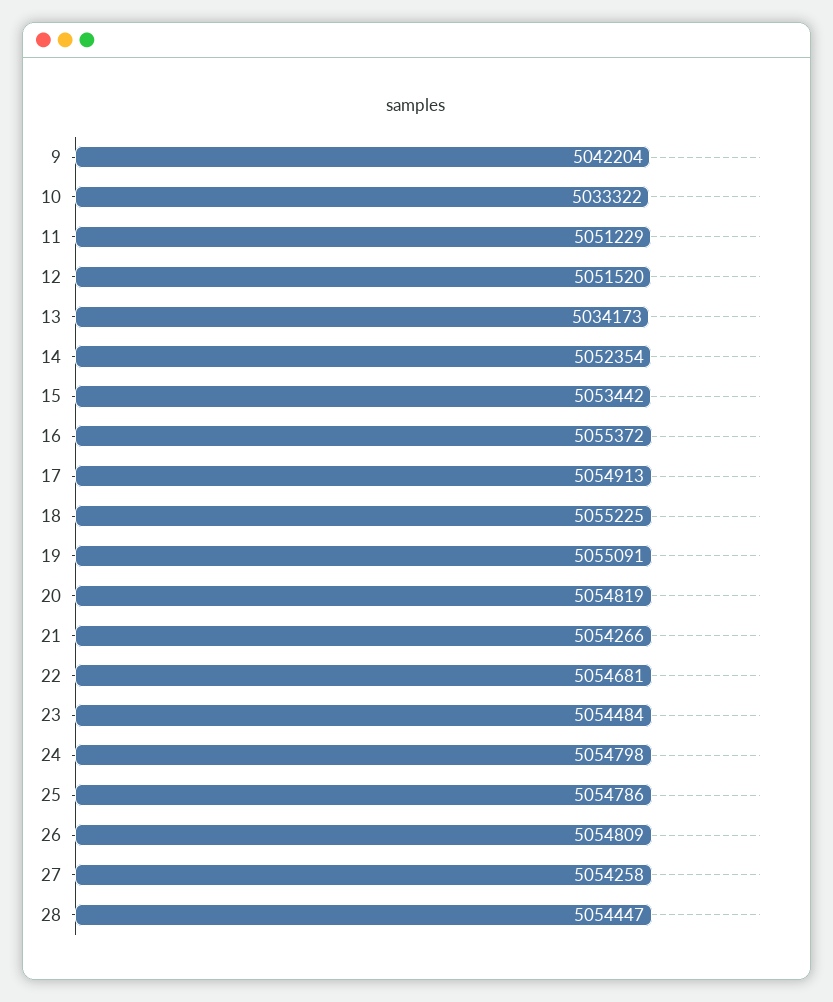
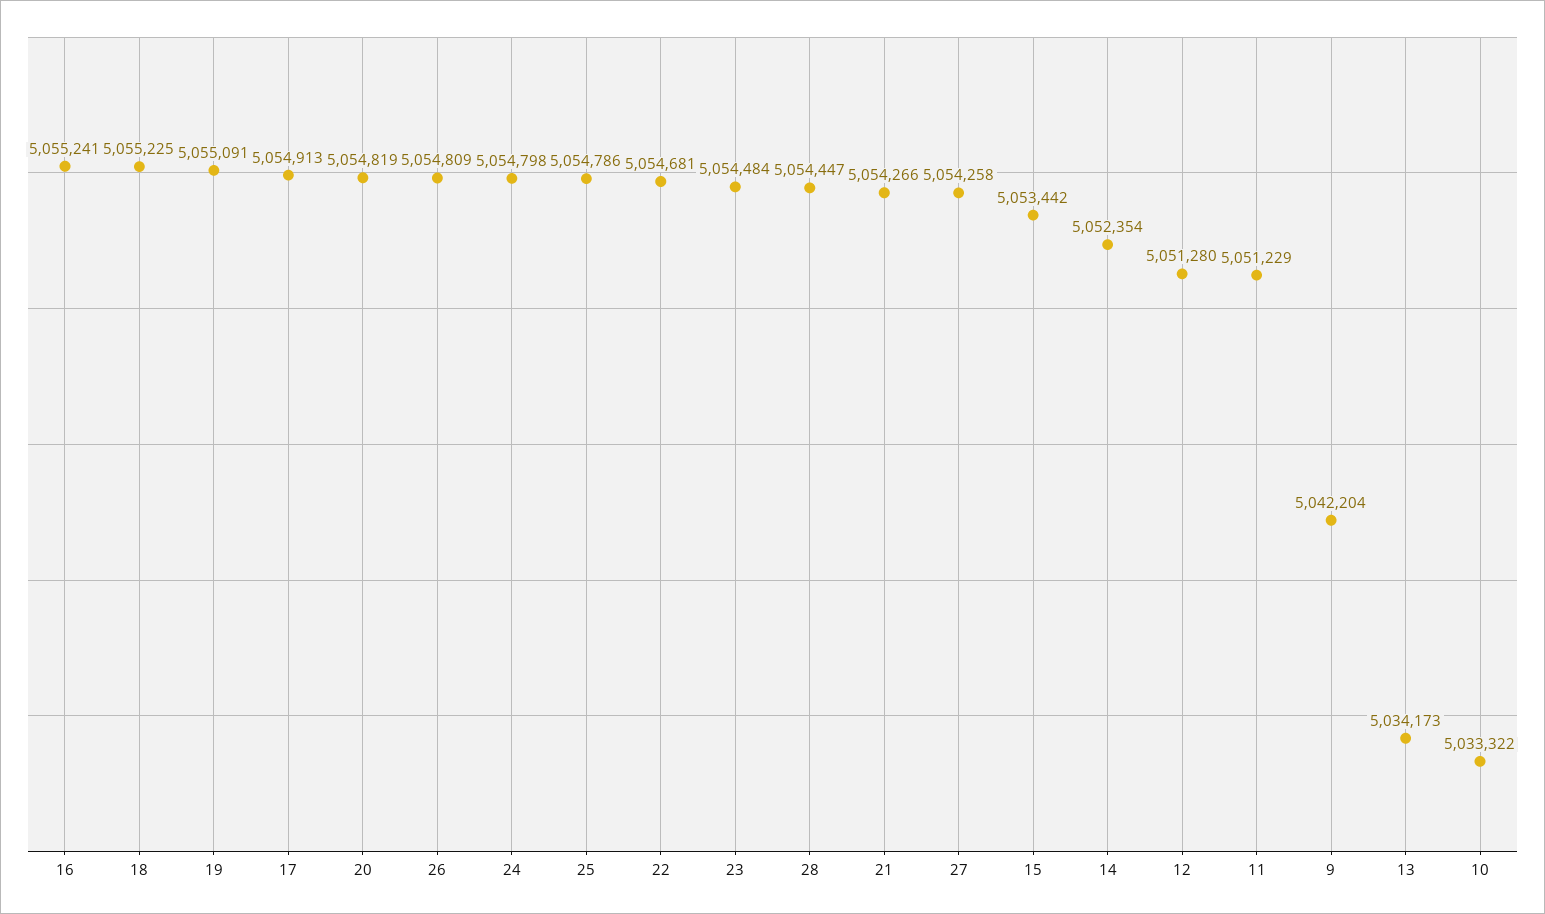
  {
    "9": 5042204,
    "10": 5033322,
    "11": 5051229,
-   "12": 5051520,
+   "12": 5051280,
    "13": 5034173,
    "14": 5052354,
    "15": 5053442,
-   "16": 5055372,
+   "16": 5055241,
    "17": 5054913,
    "18": 5055225,
    "19": 5055091,
    "20": 5054819,
    "21": 5054266,
    "22": 5054681,
    "23": 5054484,
    "24": 5054798,
    "25": 5054786,
    "26": 5054809,
    "27": 5054258,
    "28": 5054447
  }

